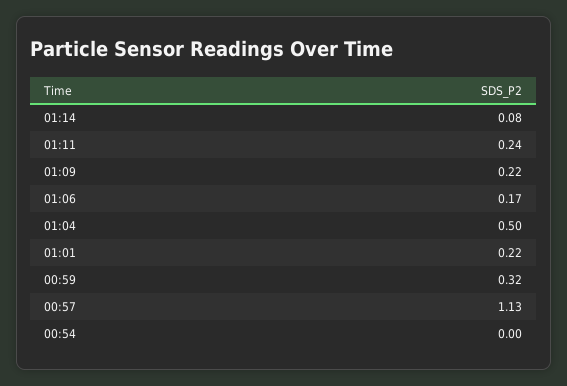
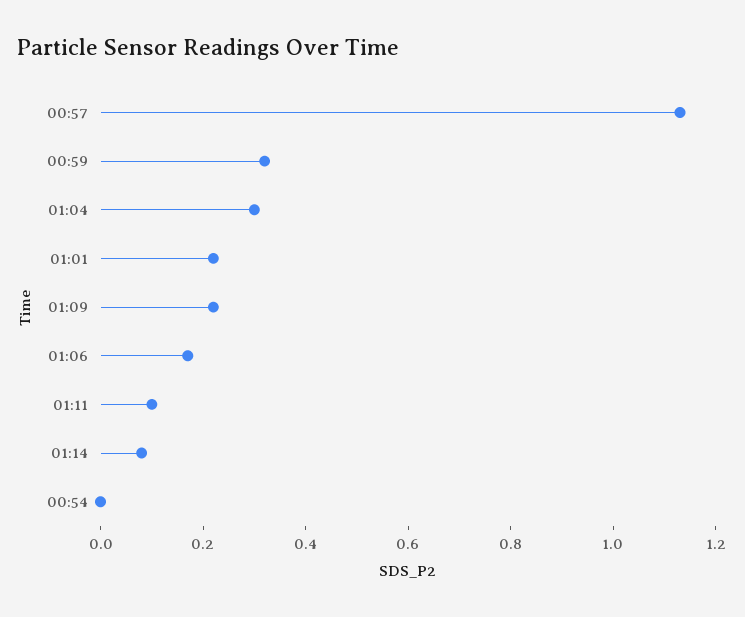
  {
    "01:14": 0.08,
-   "01:11": 0.24,
+   "01:11": 0.1,
    "01:09": 0.22,
    "01:06": 0.17,
-   "01:04": 0.5,
+   "01:04": 0.3,
    "01:01": 0.22,
    "00:59": 0.32,
    "00:57": 1.13,
    "00:54": 0
  }

